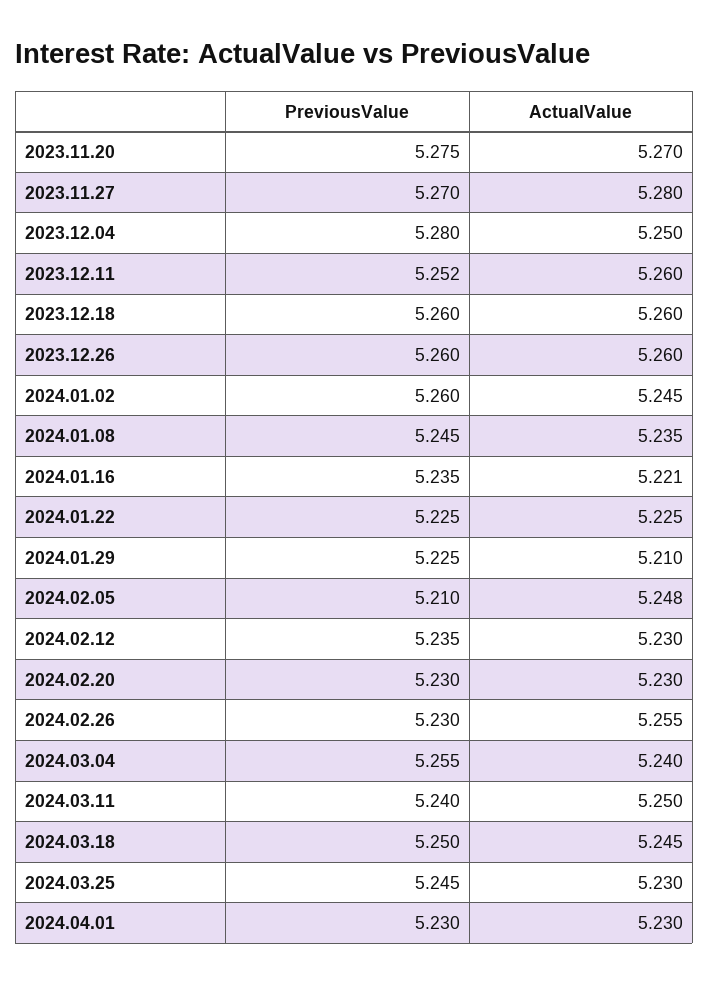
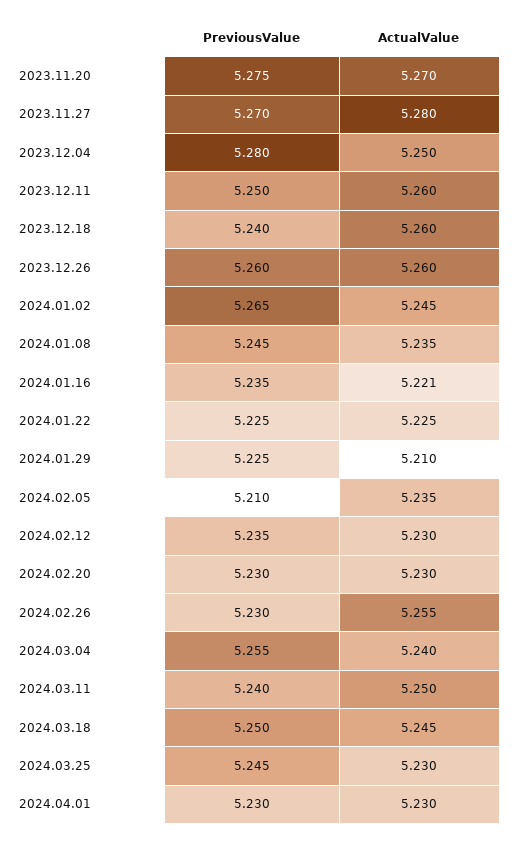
  {
    "PreviousValue": {
      "2023.11.20": 5.275,
      "2023.11.27": 5.27,
      "2023.12.04": 5.28,
-     "2023.12.11": 5.252,
+     "2023.12.11": 5.25,
-     "2023.12.18": 5.26,
+     "2023.12.18": 5.24,
      "2023.12.26": 5.26,
-     "2024.01.02": 5.26,
+     "2024.01.02": 5.265,
      "2024.01.08": 5.245,
      "2024.01.16": 5.235,
      "2024.01.22": 5.225,
      "2024.01.29": 5.225,
      "2024.02.05": 5.21,
      "2024.02.12": 5.235,
      "2024.02.20": 5.23,
      "2024.02.26": 5.23,
      "2024.03.04": 5.255,
      "2024.03.11": 5.24,
      "2024.03.18": 5.25,
      "2024.03.25": 5.245,
      "2024.04.01": 5.23
    },
    "ActualValue": {
      "2023.11.20": 5.27,
      "2023.11.27": 5.28,
      "2023.12.04": 5.25,
      "2023.12.11": 5.26,
      "2023.12.18": 5.26,
      "2023.12.26": 5.26,
      "2024.01.02": 5.245,
      "2024.01.08": 5.235,
      "2024.01.16": 5.221,
      "2024.01.22": 5.225,
      "2024.01.29": 5.21,
-     "2024.02.05": 5.248,
+     "2024.02.05": 5.235,
      "2024.02.12": 5.23,
      "2024.02.20": 5.23,
      "2024.02.26": 5.255,
      "2024.03.04": 5.24,
      "2024.03.11": 5.25,
      "2024.03.18": 5.245,
      "2024.03.25": 5.23,
      "2024.04.01": 5.23
    }
  }

